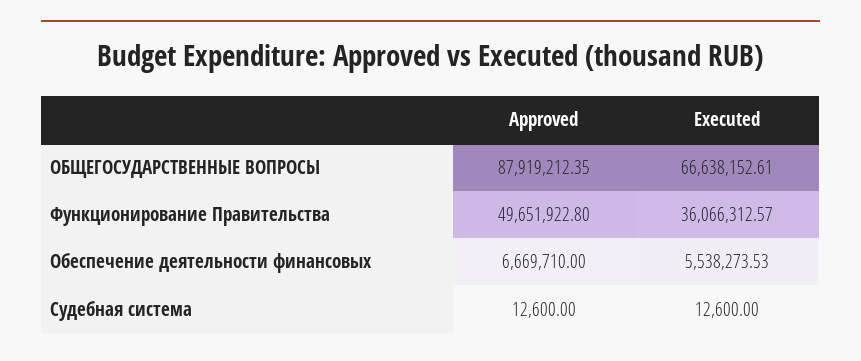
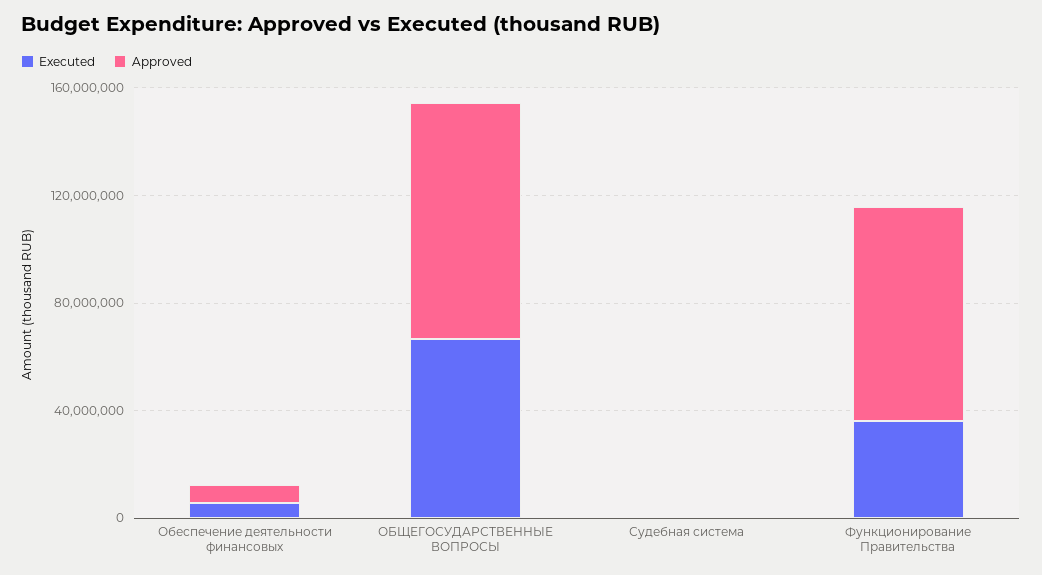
  {
    "Approved": {
      "ОБЩЕГОСУДАРСТВЕННЫЕ ВОПРОСЫ": 87919212.35,
-     "Функционирование Правительства": 49651922.8,
+     "Функционирование Правительства": 80000000,
      "Обеспечение деятельности финансовых": 6669710,
      "Судебная система": 12600
    },
    "Executed": {
      "ОБЩЕГОСУДАРСТВЕННЫЕ ВОПРОСЫ": 66638152.61,
      "Функционирование Правительства": 36066312.57,
      "Обеспечение деятельности финансовых": 5538273.53,
      "Судебная система": 12600
    }
  }

